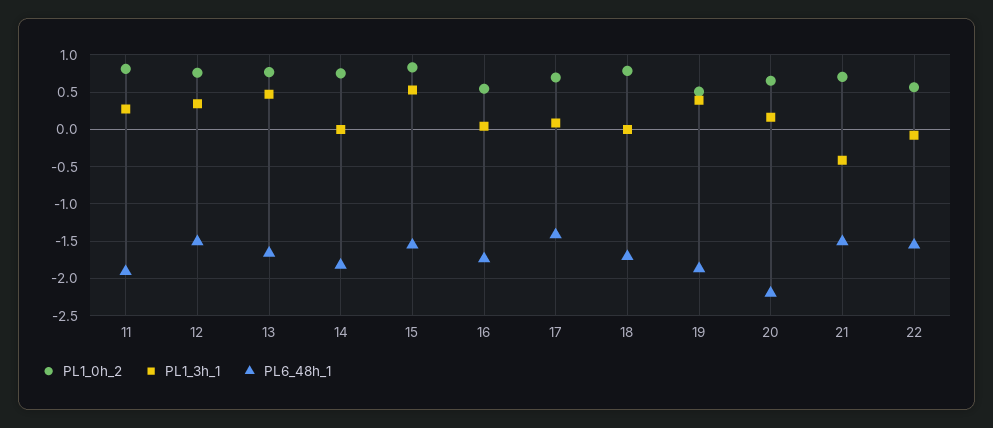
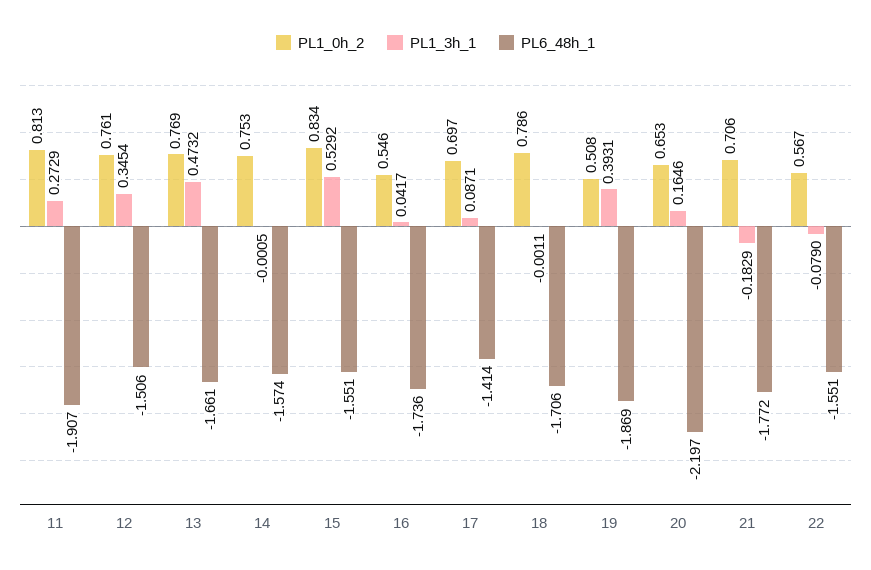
  {
    "PL1_0h_2": {
      "11": 0.813,
      "12": 0.761,
      "13": 0.769,
      "14": 0.753,
      "15": 0.834,
      "16": 0.546,
      "17": 0.697,
      "18": 0.786,
      "19": 0.508,
      "20": 0.653,
      "21": 0.706,
      "22": 0.567
    },
    "PL1_3h_1": {
      "11": 0.2729,
      "12": 0.3454,
      "13": 0.4732,
      "14": -0.0005,
      "15": 0.5292,
      "16": 0.0417,
      "17": 0.0871,
      "18": -0.0011,
      "19": 0.3931,
      "20": 0.1646,
-     "21": -0.4,
+     "21": -0.1829,
      "22": -0.079
    },
    "PL6_48h_1": {
      "11": -1.907,
      "12": -1.506,
      "13": -1.661,
-     "14": -1.8,
+     "14": -1.574,
      "15": -1.551,
      "16": -1.736,
      "17": -1.414,
      "18": -1.706,
      "19": -1.869,
      "20": -2.197,
-     "21": -1.5,
+     "21": -1.772,
      "22": -1.551
    }
  }

